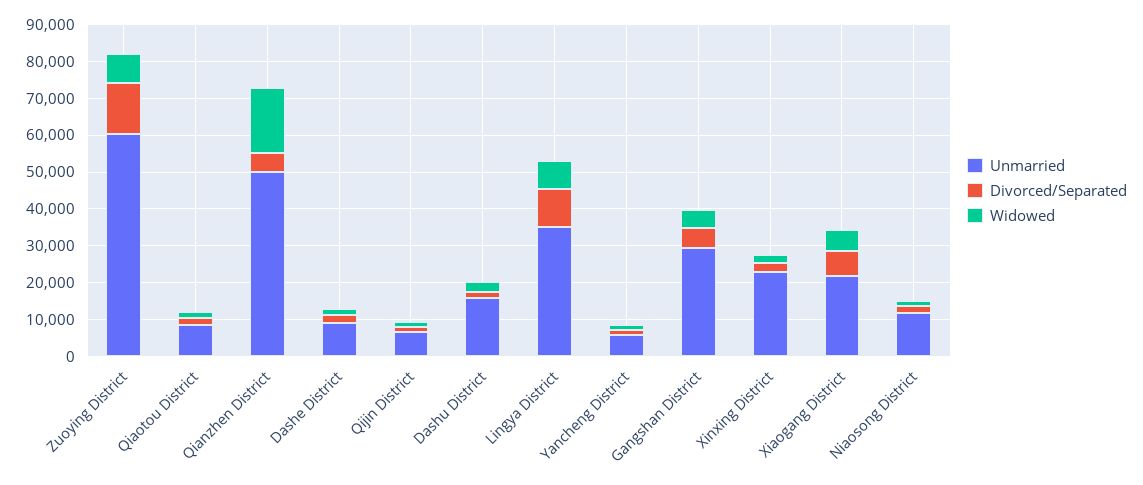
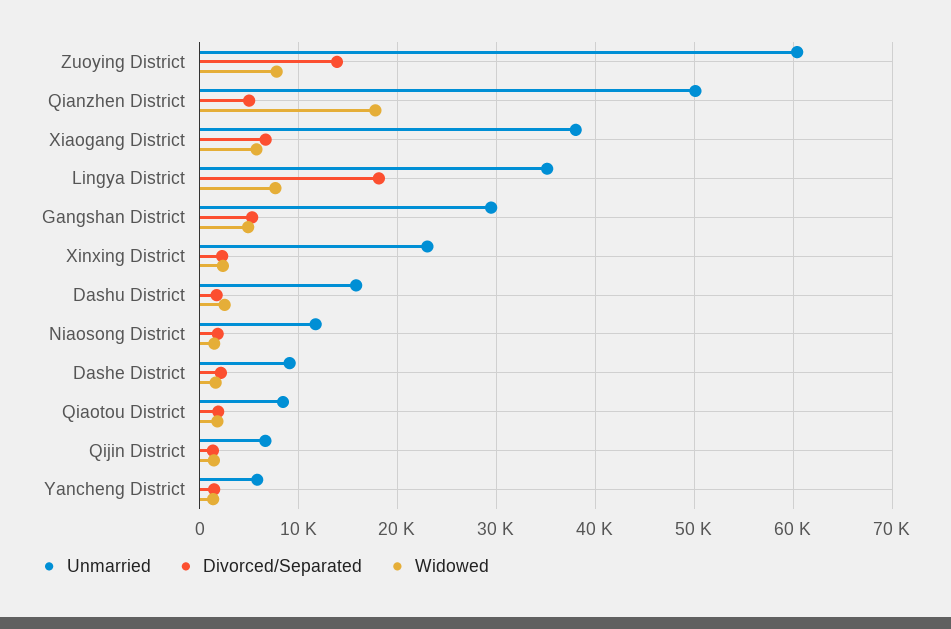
  {
    "Unmarried": {
      "Zuoying District": 60000,
      "Qiaotou District": 8000,
      "Qianzhen District": 50000,
      "Dashe District": 9000,
      "Qijin District": 7000,
      "Dashu District": 16000,
      "Lingya District": 35000,
      "Yancheng District": 6000,
      "Gangshan District": 29000,
      "Xinxing District": 23000,
-     "Xiaogang District": 22500,
+     "Xiaogang District": 38000,
      "Niaosong District": 12000
    },
    "Divorced/Separated": {
      "Zuoying District": 14000,
      "Qiaotou District": 2000,
      "Qianzhen District": 5000,
      "Dashe District": 2000,
      "Qijin District": 1000,
      "Dashu District": 2000,
-     "Lingya District": 10000,
+     "Lingya District": 18000,
      "Yancheng District": 1000,
      "Gangshan District": 5000,
      "Xinxing District": 2000,
      "Xiaogang District": 7000,
      "Niaosong District": 2000
    },
    "Widowed": {
      "Zuoying District": 8000,
      "Qiaotou District": 2000,
      "Qianzhen District": 18000,
      "Dashe District": 2000,
      "Qijin District": 1000,
      "Dashu District": 3000,
      "Lingya District": 8000,
      "Yancheng District": 1000,
      "Gangshan District": 5000,
      "Xinxing District": 2000,
      "Xiaogang District": 6000,
      "Niaosong District": 1000
    }
  }

